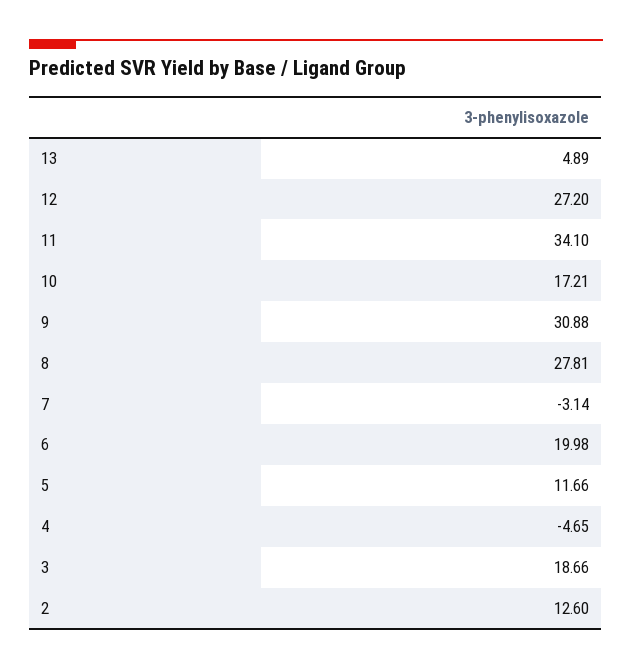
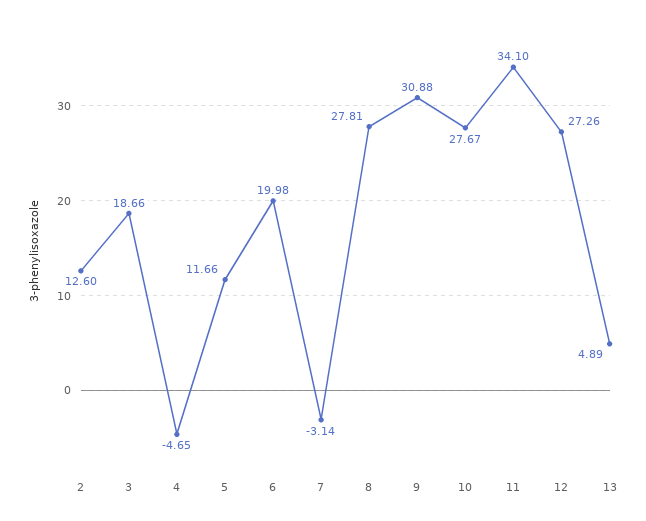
  {
    "13": 4.89,
-   "12": 27.2,
+   "12": 27.26,
    "11": 34.1,
-   "10": 17.21,
+   "10": 27.67,
    "9": 30.88,
    "8": 27.81,
    "7": -3.14,
    "6": 19.98,
    "5": 11.66,
    "4": -4.65,
    "3": 18.66,
    "2": 12.6
  }

